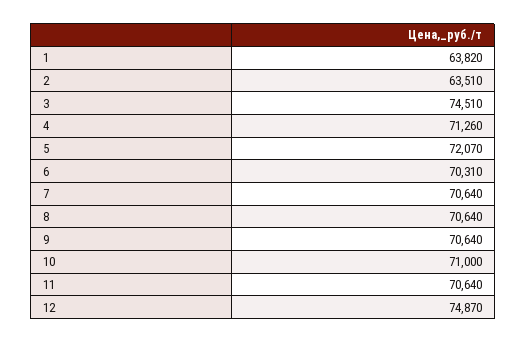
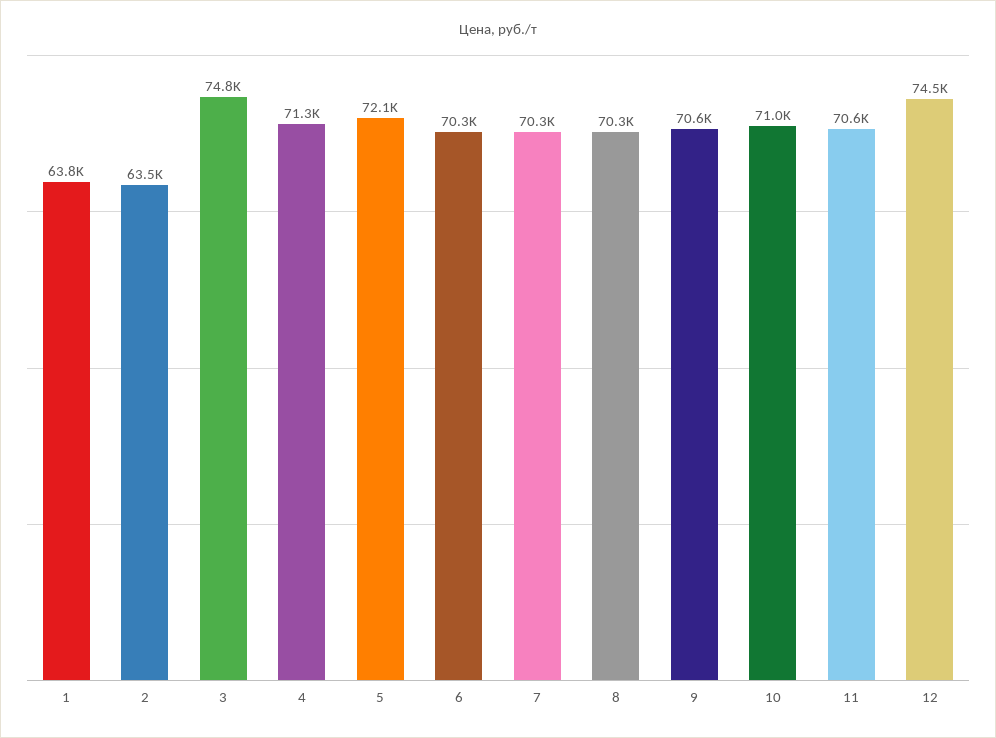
  {
    "1": 63820,
    "2": 63510,
-   "3": 74510,
+   "3": 74800,
    "4": 71260,
    "5": 72070,
    "6": 70310,
-   "7": 70640,
+   "7": 70300,
-   "8": 70640,
+   "8": 70300,
    "9": 70640,
    "10": 71000,
    "11": 70640,
-   "12": 74870
+   "12": 74500
  }

